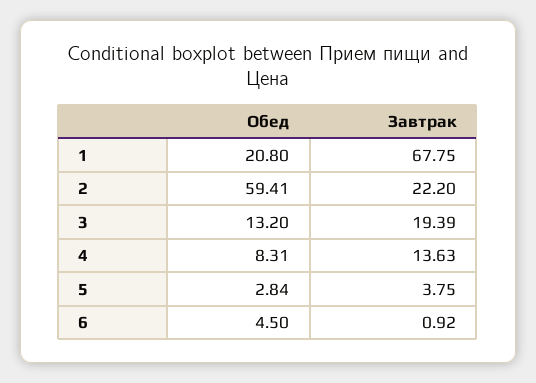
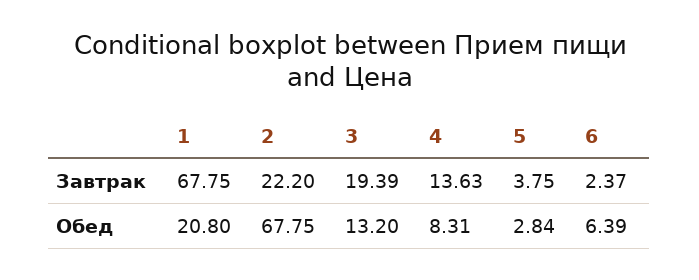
  {
    "Обед": {
      "1": 20.8,
-     "2": 59.41,
+     "2": 67.75,
      "3": 13.2,
      "4": 8.31,
      "5": 2.84,
-     "6": 4.5
+     "6": 6.39
    },
    "Завтрак": {
      "1": 67.75,
      "2": 22.2,
      "3": 19.39,
      "4": 13.63,
      "5": 3.75,
-     "6": 0.92
+     "6": 2.37
    }
  }

